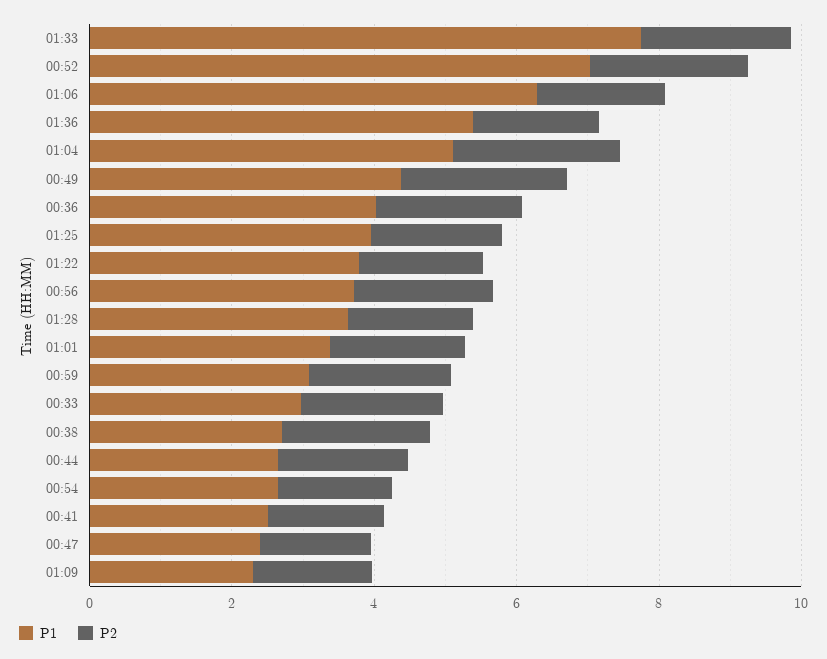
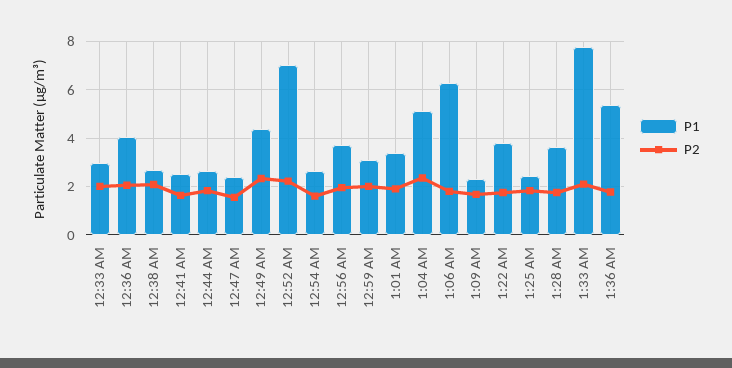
  {
    "P1": {
      "01:33": 7.75,
      "00:52": 7,
      "01:06": 6.25,
      "01:36": 5.5,
      "01:04": 5,
      "00:49": 4.5,
      "00:36": 4,
-     "01:25": 4,
+     "01:25": 2.5,
      "01:22": 3.75,
      "00:56": 3.75,
      "01:28": 3.75,
      "01:01": 3.5,
      "00:59": 3,
      "00:33": 3,
      "00:38": 2.75,
      "00:44": 2.75,
      "00:54": 2.75,
      "00:41": 2.5,
      "00:47": 2.5,
      "01:09": 2.25
    },
    "P2": {
      "01:33": 2,
      "00:52": 2.25,
      "01:06": 1.75,
      "01:36": 1.75,
      "01:04": 2.25,
      "00:49": 2.25,
      "00:36": 2,
      "01:25": 1.75,
      "01:22": 1.75,
      "00:56": 2,
      "01:28": 1.75,
      "01:01": 2,
      "00:59": 2,
      "00:33": 2,
      "00:38": 2,
      "00:44": 1.75,
      "00:54": 1.5,
      "00:41": 1.75,
      "00:47": 1.5,
      "01:09": 1.75
    }
  }

